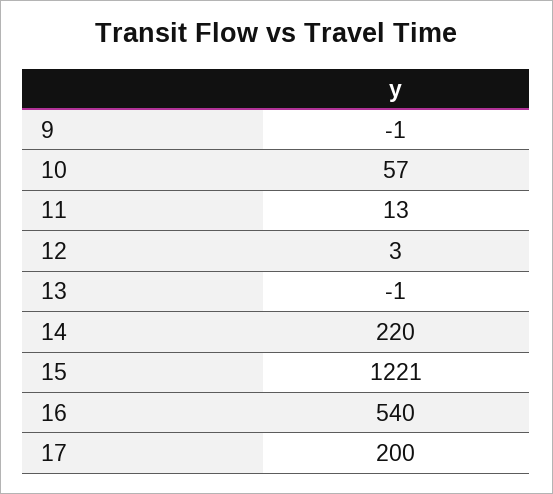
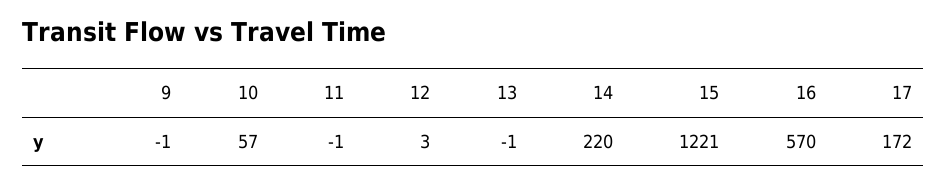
  {
    "9": -1,
    "10": 57,
-   "11": 13,
+   "11": -1,
    "12": 3,
    "13": -1,
    "14": 220,
    "15": 1221,
-   "16": 540,
+   "16": 570,
-   "17": 200
+   "17": 172
  }

